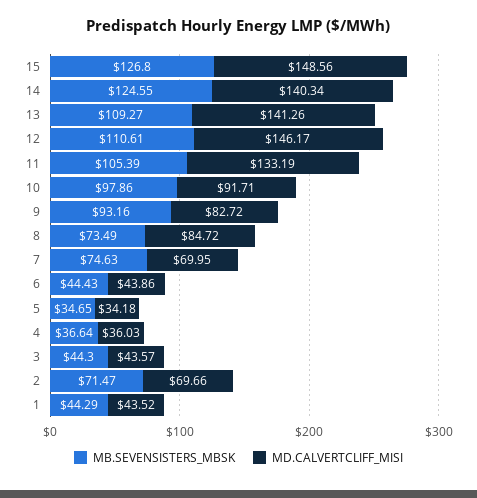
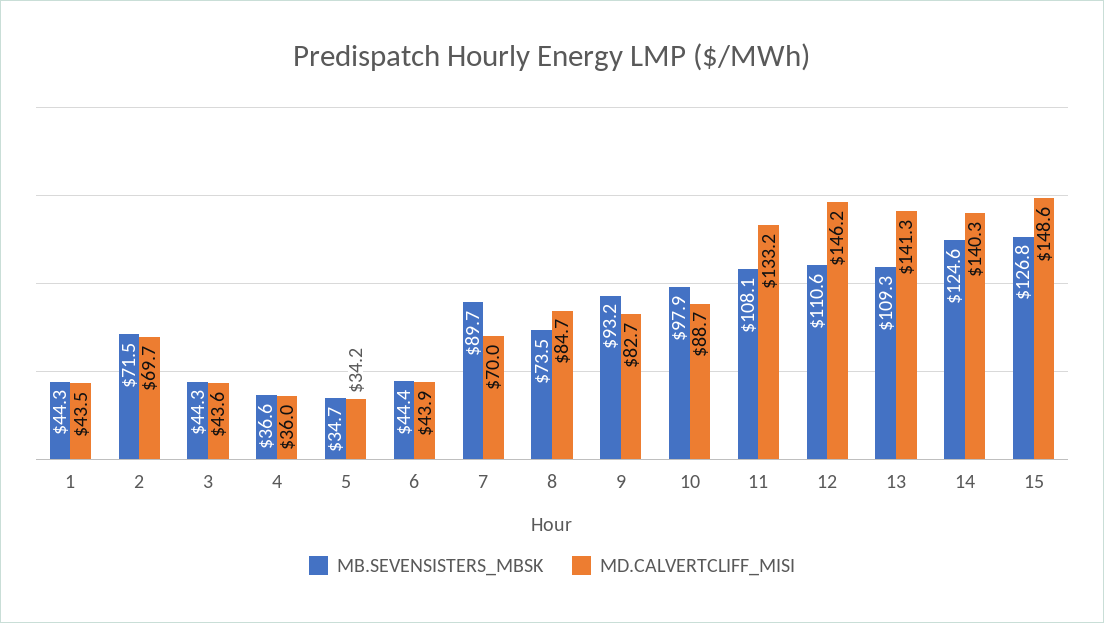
  {
    "MB.SEVENSISTERS_MBSK": {
      "15": 126.8,
      "14": 124.55,
      "13": 109.27,
      "12": 110.61,
-     "11": 105.39,
+     "11": 108.1,
      "10": 97.86,
      "9": 93.16,
      "8": 73.49,
-     "7": 74.63,
+     "7": 89.7,
      "6": 44.43,
      "5": 34.65,
      "4": 36.64,
      "3": 44.3,
      "2": 71.47,
      "1": 44.29
    },
    "MD.CALVERTCLIFF_MISI": {
      "15": 148.56,
      "14": 140.34,
      "13": 141.26,
      "12": 146.17,
      "11": 133.19,
-     "10": 91.71,
+     "10": 88.7,
      "9": 82.72,
      "8": 84.72,
      "7": 69.95,
      "6": 43.86,
      "5": 34.18,
      "4": 36.03,
      "3": 43.57,
      "2": 69.66,
      "1": 43.52
    }
  }

